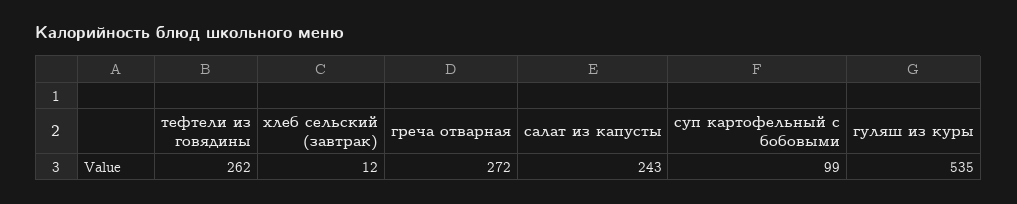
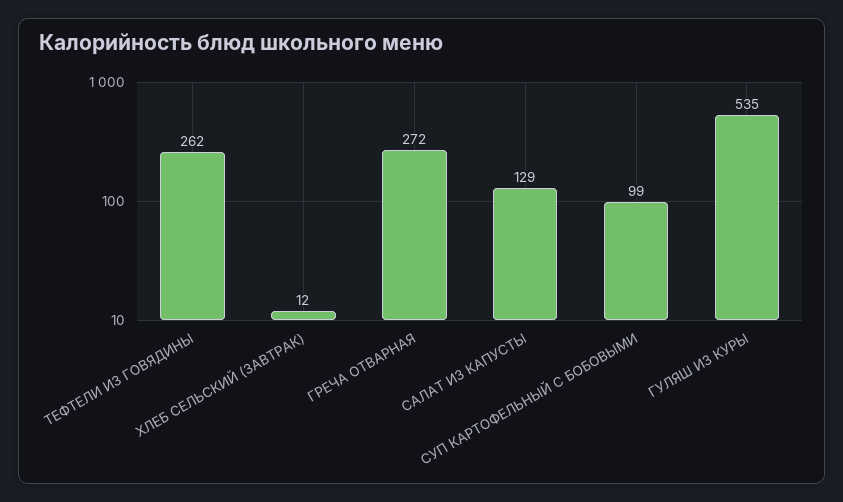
  {
    "тефтели из говядины": 262,
    "хлеб сельский (завтрак)": 12,
    "греча отварная": 272,
-   "салат из капусты": 243,
+   "салат из капусты": 129,
    "суп картофельный с бобовыми": 99,
    "гуляш из куры": 535
  }

